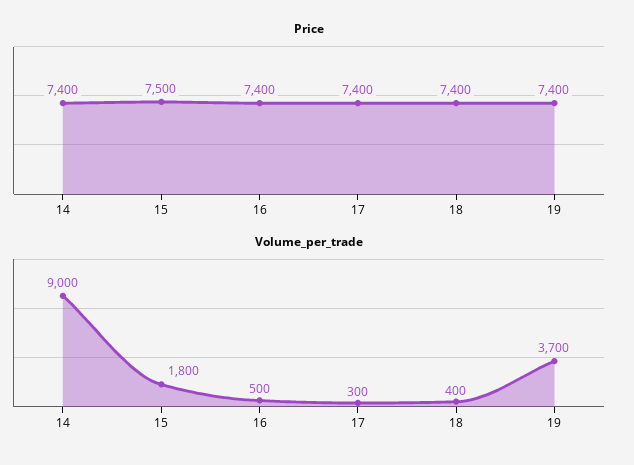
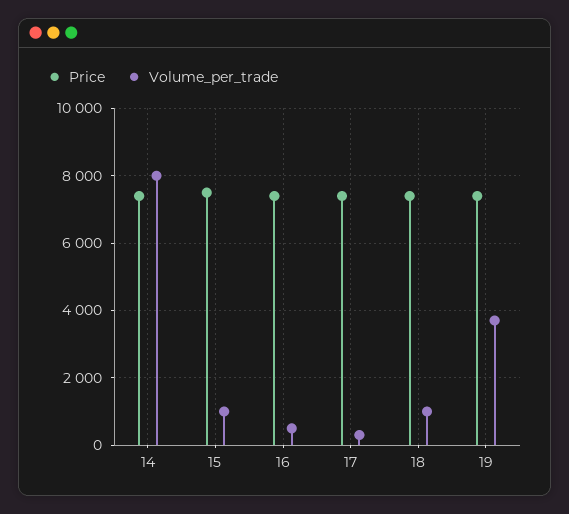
  {
    "Price": {
      "14": 7400,
      "15": 7500,
      "16": 7400,
      "17": 7400,
      "18": 7400,
      "19": 7400
    },
    "Volume_per_trade": {
-     "14": 9000,
+     "14": 8000,
-     "15": 1800,
+     "15": 1000,
      "16": 500,
      "17": 300,
-     "18": 400,
+     "18": 1000,
      "19": 3700
    }
  }

